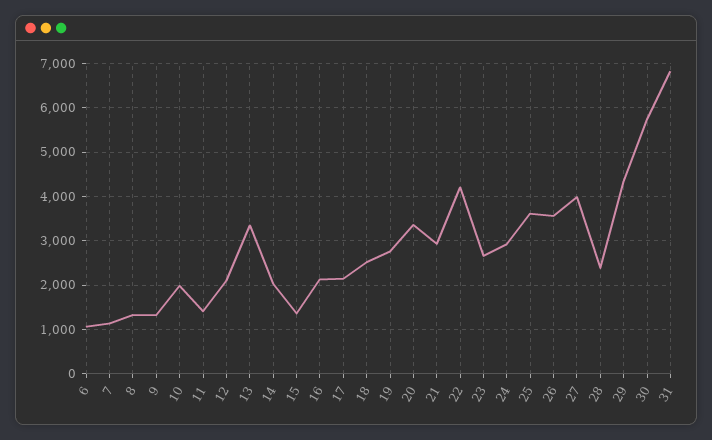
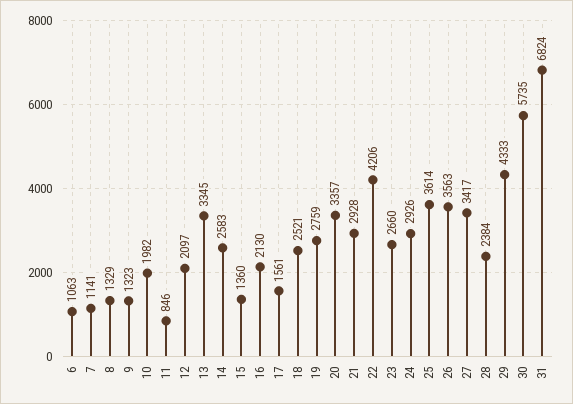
  {
    "6": 1063,
    "7": 1141,
    "8": 1329,
    "9": 1323,
    "10": 1982,
-   "11": 1400,
+   "11": 846,
    "12": 2097,
    "13": 3345,
-   "14": 2000,
+   "14": 2583,
    "15": 1360,
    "16": 2130,
-   "17": 2200,
+   "17": 1561,
    "18": 2521,
    "19": 2759,
    "20": 3357,
    "21": 2928,
    "22": 4206,
    "23": 2660,
    "24": 2926,
    "25": 3614,
    "26": 3563,
-   "27": 4000,
+   "27": 3417,
    "28": 2384,
    "29": 4333,
    "30": 5735,
    "31": 6824
  }

